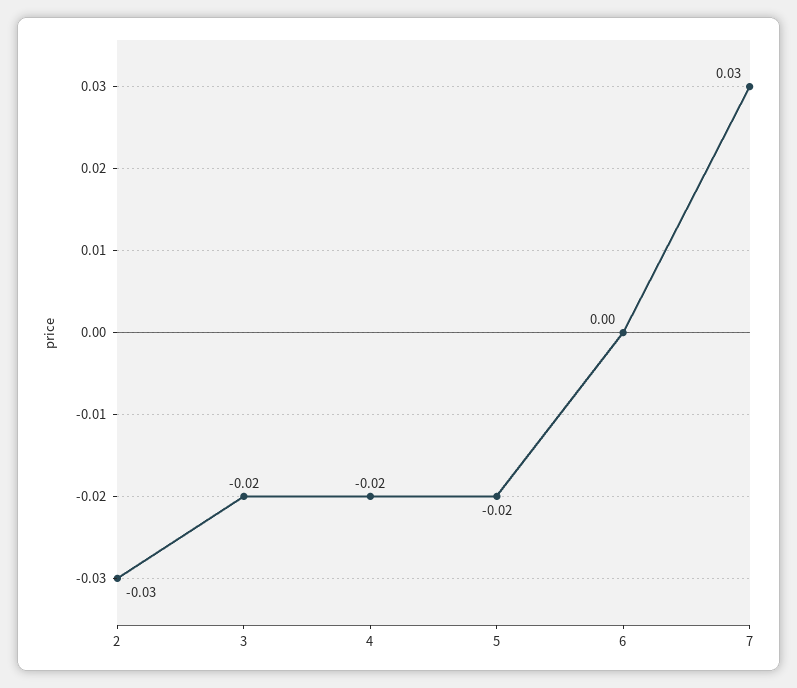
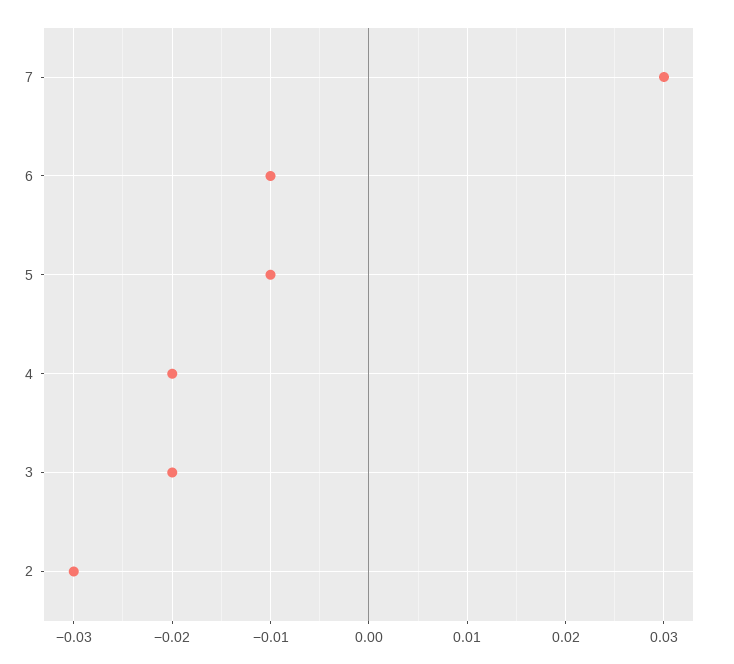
  {
    "2": -0.03,
    "3": -0.02,
    "4": -0.02,
-   "5": -0.02,
+   "5": -0.01,
-   "6": 0,
+   "6": -0.01,
    "7": 0.03
  }

